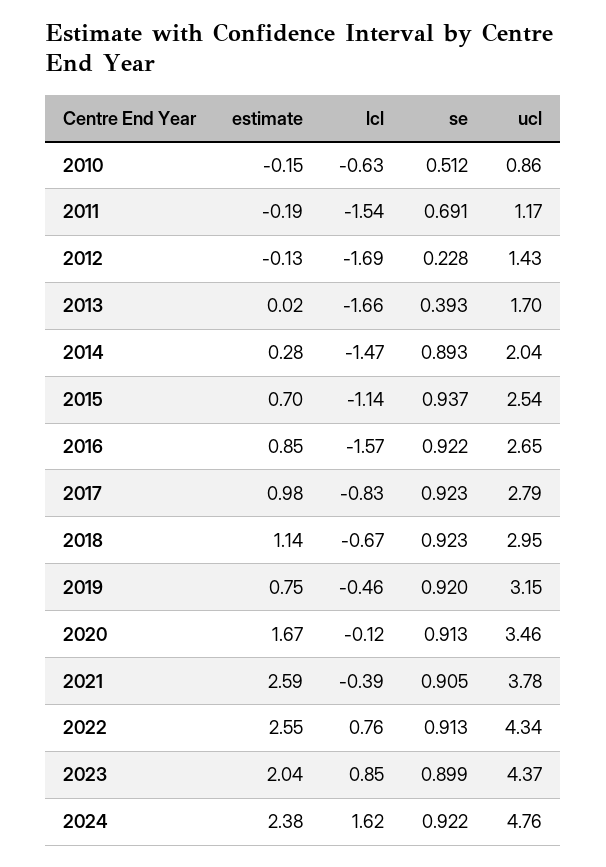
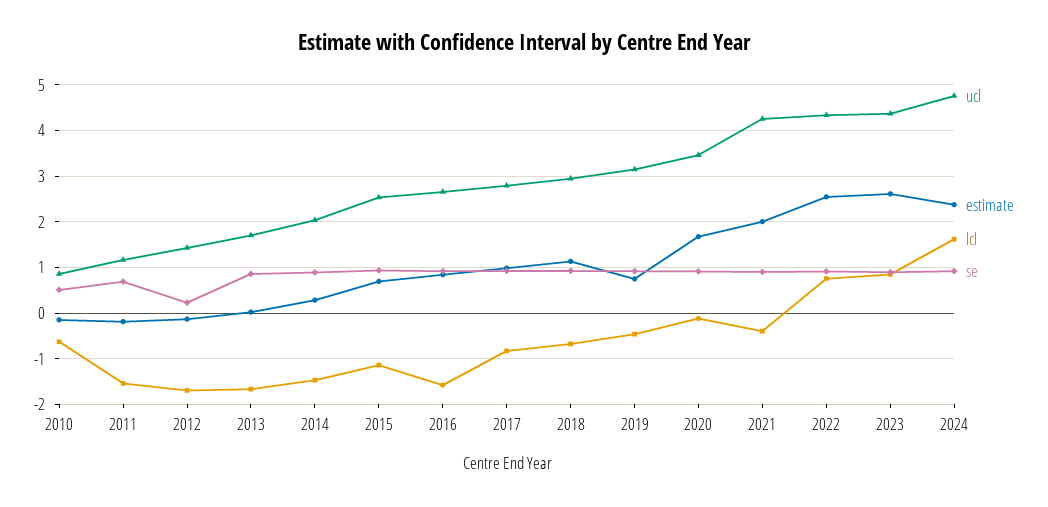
  {
    "estimate": {
      "2010": -0.15,
      "2011": -0.19,
      "2012": -0.13,
      "2013": 0.02,
      "2014": 0.28,
      "2015": 0.7,
      "2016": 0.85,
      "2017": 0.98,
      "2018": 1.14,
      "2019": 0.75,
      "2020": 1.67,
-     "2021": 2.59,
+     "2021": 2,
      "2022": 2.55,
-     "2023": 2.04,
+     "2023": 2.6,
      "2024": 2.38
    },
    "lcl": {
      "2010": -0.63,
      "2011": -1.54,
      "2012": -1.69,
      "2013": -1.66,
      "2014": -1.47,
      "2015": -1.14,
      "2016": -1.57,
      "2017": -0.83,
      "2018": -0.67,
      "2019": -0.46,
      "2020": -0.12,
      "2021": -0.39,
      "2022": 0.76,
      "2023": 0.85,
      "2024": 1.62
    },
    "se": {
      "2010": 0.512,
      "2011": 0.691,
      "2012": 0.228,
-     "2013": 0.393,
+     "2013": 0.8,
      "2014": 0.893,
      "2015": 0.937,
      "2016": 0.922,
      "2017": 0.923,
      "2018": 0.923,
      "2019": 0.92,
      "2020": 0.913,
      "2021": 0.905,
      "2022": 0.913,
      "2023": 0.899,
      "2024": 0.922
    },
    "ucl": {
      "2010": 0.86,
      "2011": 1.17,
      "2012": 1.43,
      "2013": 1.7,
      "2014": 2.04,
      "2015": 2.54,
      "2016": 2.65,
      "2017": 2.79,
      "2018": 2.95,
      "2019": 3.15,
      "2020": 3.46,
-     "2021": 3.78,
+     "2021": 4.2,
      "2022": 4.34,
      "2023": 4.37,
      "2024": 4.76
    }
  }

